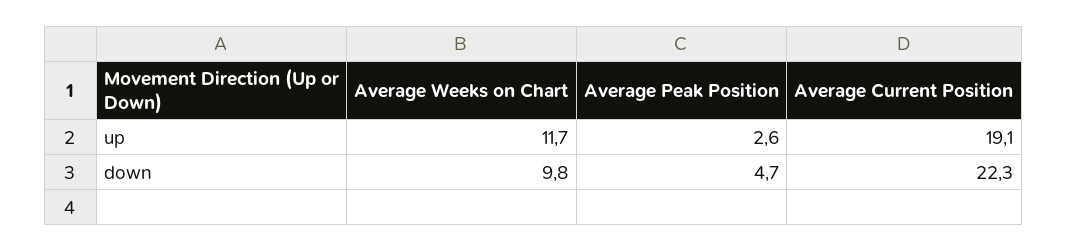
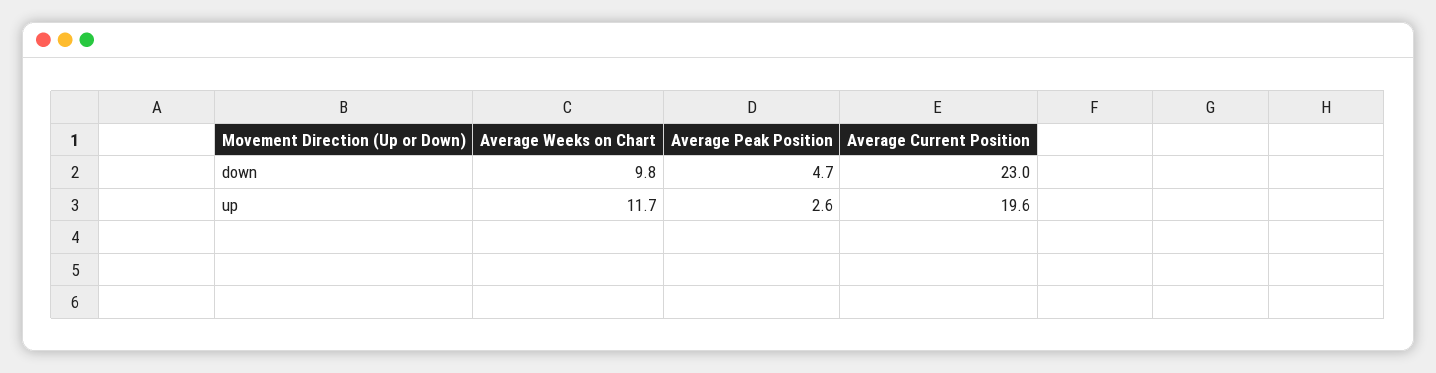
  {
    "Average Weeks on Chart": {
      "up": 11.7,
      "down": 9.8
    },
    "Average Peak Position": {
      "up": 2.6,
      "down": 4.7
    },
    "Average Current Position": {
-     "up": 19.1,
+     "up": 19.6,
-     "down": 22.3
+     "down": 23
    }
  }

